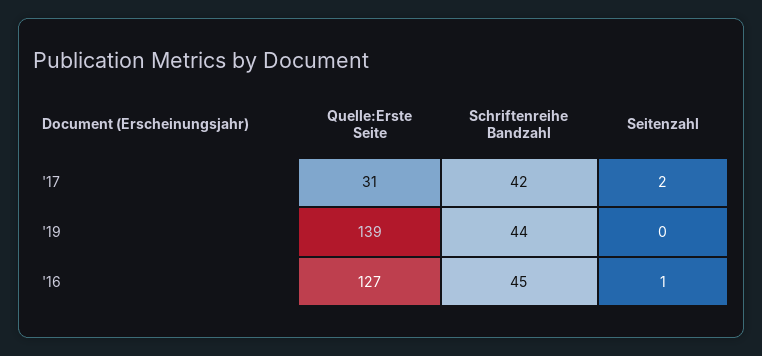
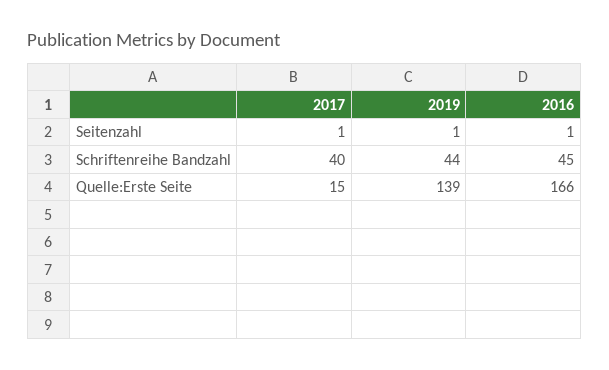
  {
    "Quelle:Erste Seite": {
-     "'17": 31,
+     "'17": 15,
      "'19": 139,
-     "'16": 127
+     "'16": 166
    },
    "Schriftenreihe Bandzahl": {
-     "'17": 42,
+     "'17": 40,
      "'19": 44,
      "'16": 45
    },
    "Seitenzahl": {
-     "'17": 2,
+     "'17": 1,
-     "'19": 0,
+     "'19": 1,
      "'16": 1
    }
  }

